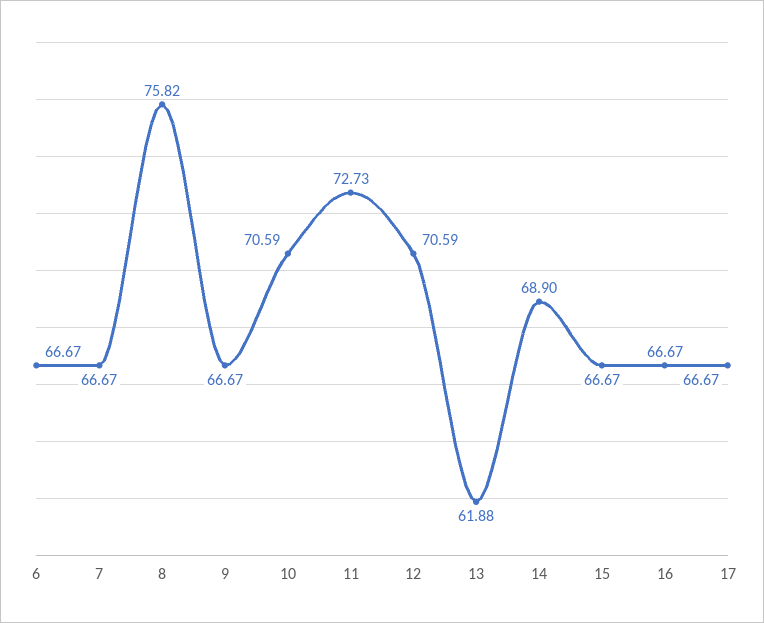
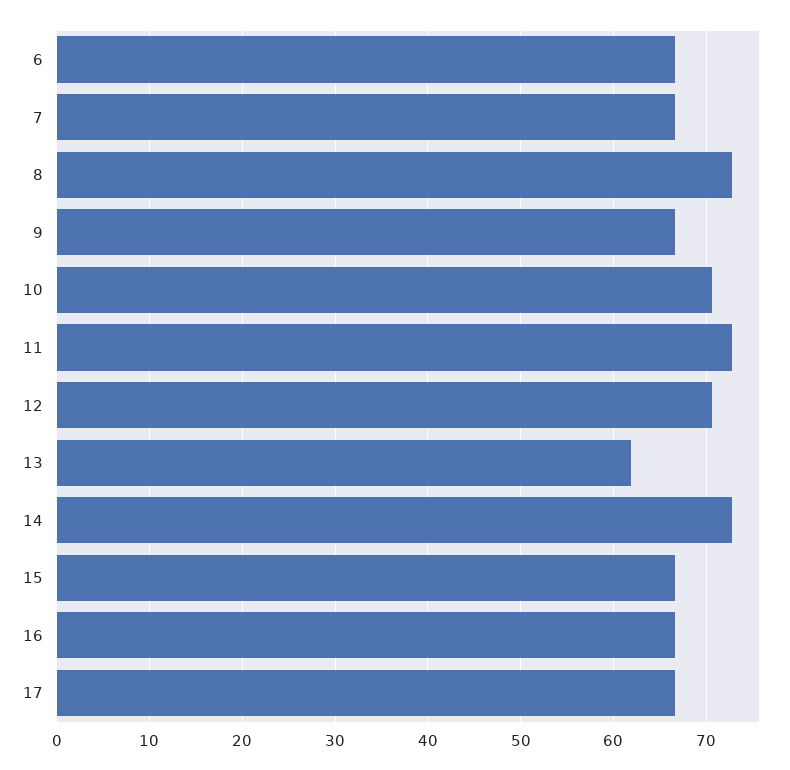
  {
    "6": 66.67,
    "7": 66.67,
-   "8": 75.82,
+   "8": 73,
    "9": 66.67,
    "10": 70.59,
    "11": 72.73,
    "12": 70.59,
    "13": 61.88,
-   "14": 68.9,
+   "14": 73,
    "15": 66.67,
    "16": 66.67,
    "17": 66.67
  }

